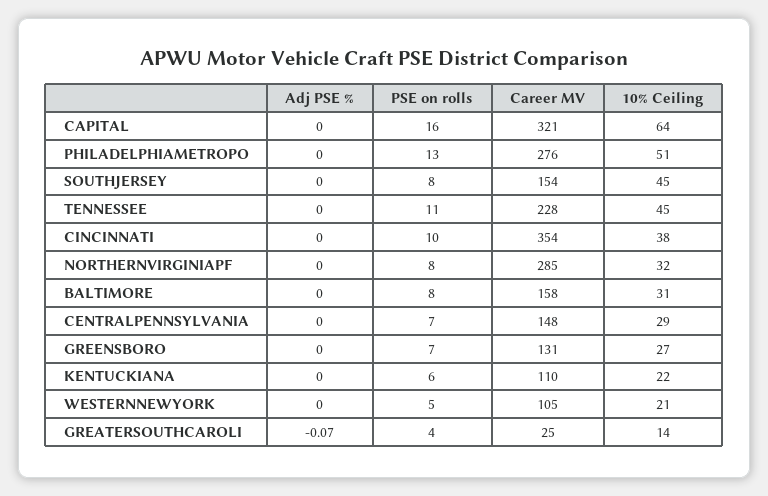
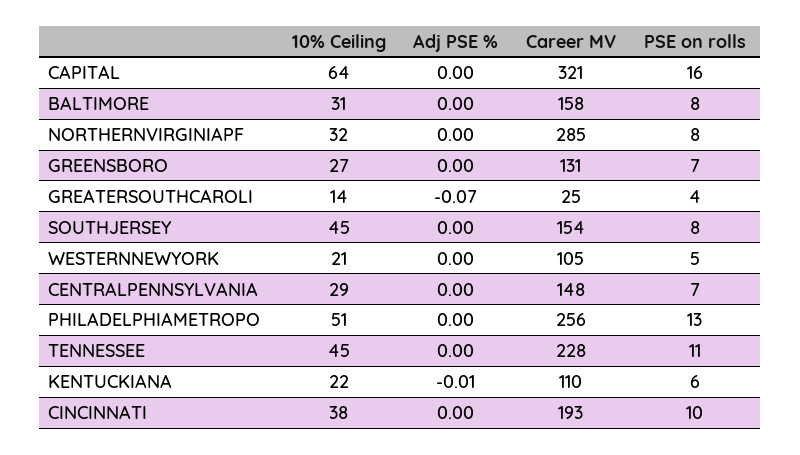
  {
    "Adj PSE %": {
      "CAPITAL": 0,
      "PHILADELPHIAMETROPO": 0,
      "SOUTHJERSEY": 0,
      "TENNESSEE": 0,
      "CINCINNATI": 0,
      "NORTHERNVIRGINIAPF": 0,
      "BALTIMORE": 0,
      "CENTRALPENNSYLVANIA": 0,
      "GREENSBORO": 0,
-     "KENTUCKIANA": 0,
+     "KENTUCKIANA": -0.01,
      "WESTERNNEWYORK": 0,
      "GREATERSOUTHCAROLI": -0.07
    },
    "PSE on rolls": {
      "CAPITAL": 16,
      "PHILADELPHIAMETROPO": 13,
      "SOUTHJERSEY": 8,
      "TENNESSEE": 11,
      "CINCINNATI": 10,
      "NORTHERNVIRGINIAPF": 8,
      "BALTIMORE": 8,
      "CENTRALPENNSYLVANIA": 7,
      "GREENSBORO": 7,
      "KENTUCKIANA": 6,
      "WESTERNNEWYORK": 5,
      "GREATERSOUTHCAROLI": 4
    },
    "Career MV": {
      "CAPITAL": 321,
-     "PHILADELPHIAMETROPO": 276,
+     "PHILADELPHIAMETROPO": 256,
      "SOUTHJERSEY": 154,
      "TENNESSEE": 228,
-     "CINCINNATI": 354,
+     "CINCINNATI": 193,
      "NORTHERNVIRGINIAPF": 285,
      "BALTIMORE": 158,
      "CENTRALPENNSYLVANIA": 148,
      "GREENSBORO": 131,
      "KENTUCKIANA": 110,
      "WESTERNNEWYORK": 105,
      "GREATERSOUTHCAROLI": 25
    },
    "10% Ceiling": {
      "CAPITAL": 64,
      "PHILADELPHIAMETROPO": 51,
      "SOUTHJERSEY": 45,
      "TENNESSEE": 45,
      "CINCINNATI": 38,
      "NORTHERNVIRGINIAPF": 32,
      "BALTIMORE": 31,
      "CENTRALPENNSYLVANIA": 29,
      "GREENSBORO": 27,
      "KENTUCKIANA": 22,
      "WESTERNNEWYORK": 21,
      "GREATERSOUTHCAROLI": 14
    }
  }

